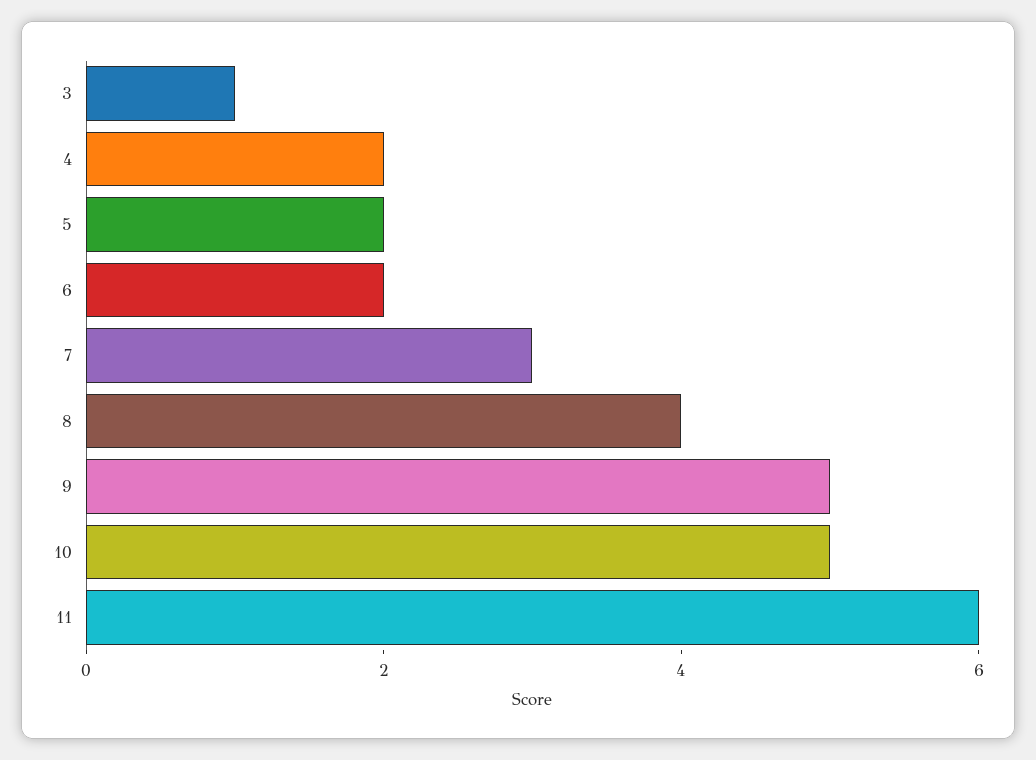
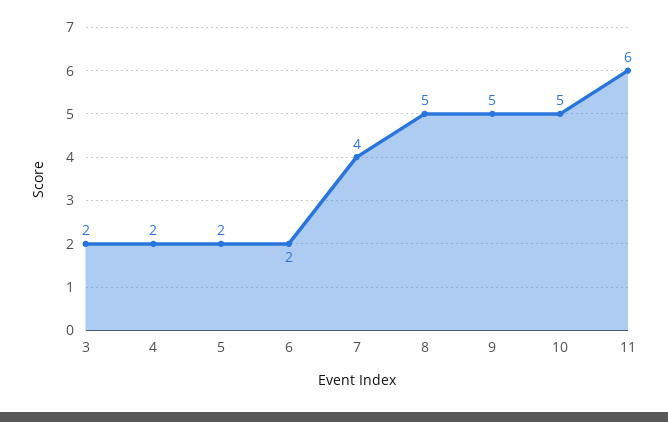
  {
-   "3": 1,
+   "3": 2,
    "4": 2,
    "5": 2,
    "6": 2,
-   "7": 3,
+   "7": 4,
-   "8": 4,
+   "8": 5,
    "9": 5,
    "10": 5,
    "11": 6
  }

